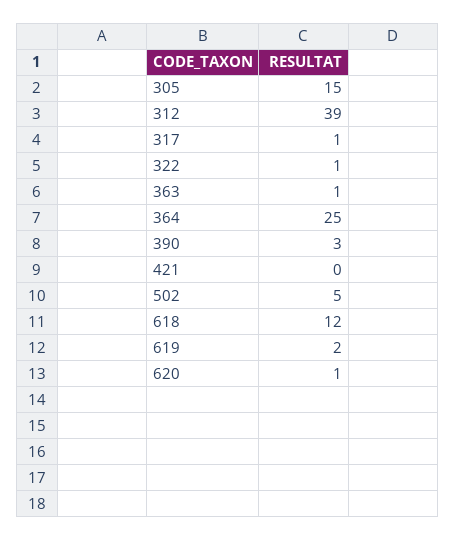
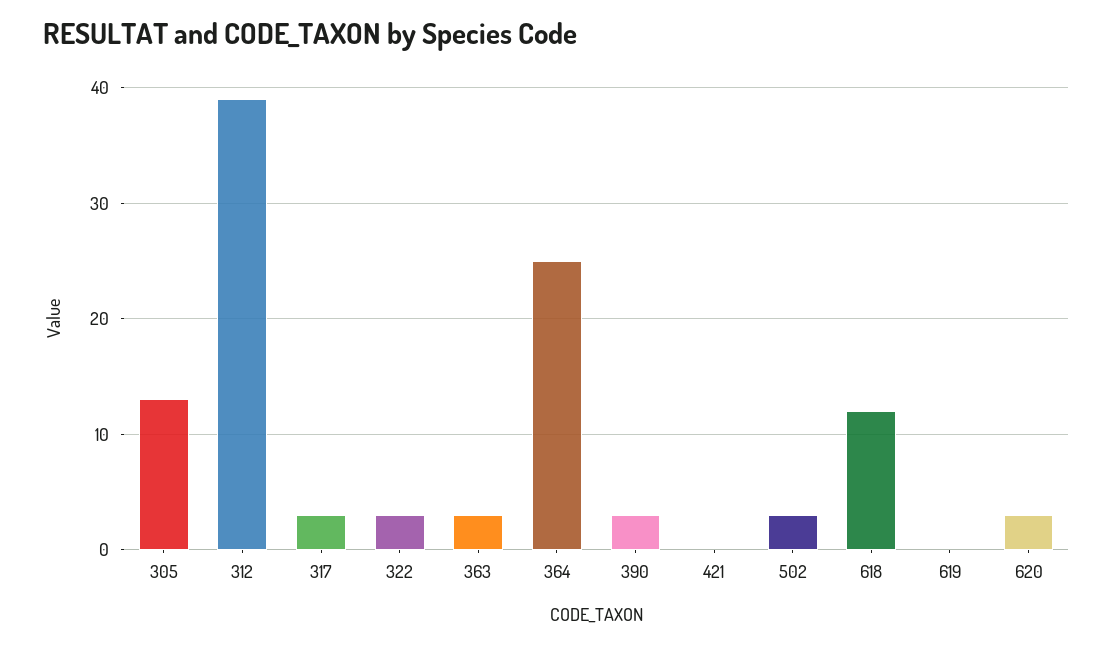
  {
-   "305": 15,
+   "305": 13,
    "312": 39,
-   "317": 1,
+   "317": 3,
-   "322": 1,
+   "322": 3,
-   "363": 1,
+   "363": 3,
    "364": 25,
    "390": 3,
    "421": 0,
-   "502": 5,
+   "502": 3,
    "618": 12,
-   "619": 2,
+   "619": 0,
-   "620": 1
+   "620": 3
  }

